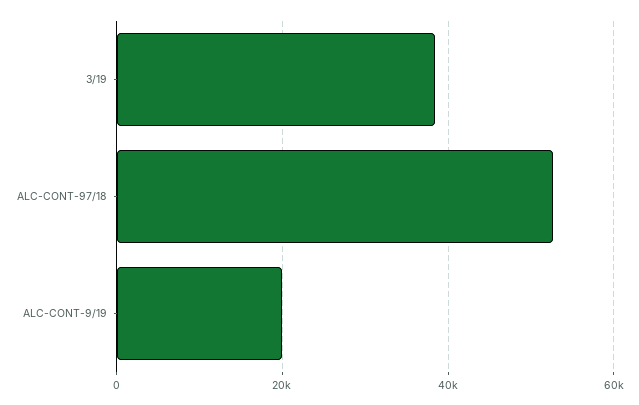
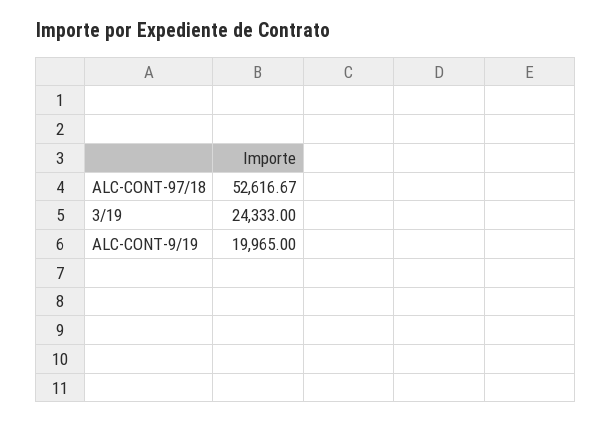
  {
-   "3/19": 38000,
+   "3/19": 24333,
    "ALC-CONT-97/18": 52616.67,
    "ALC-CONT-9/19": 19965
  }

